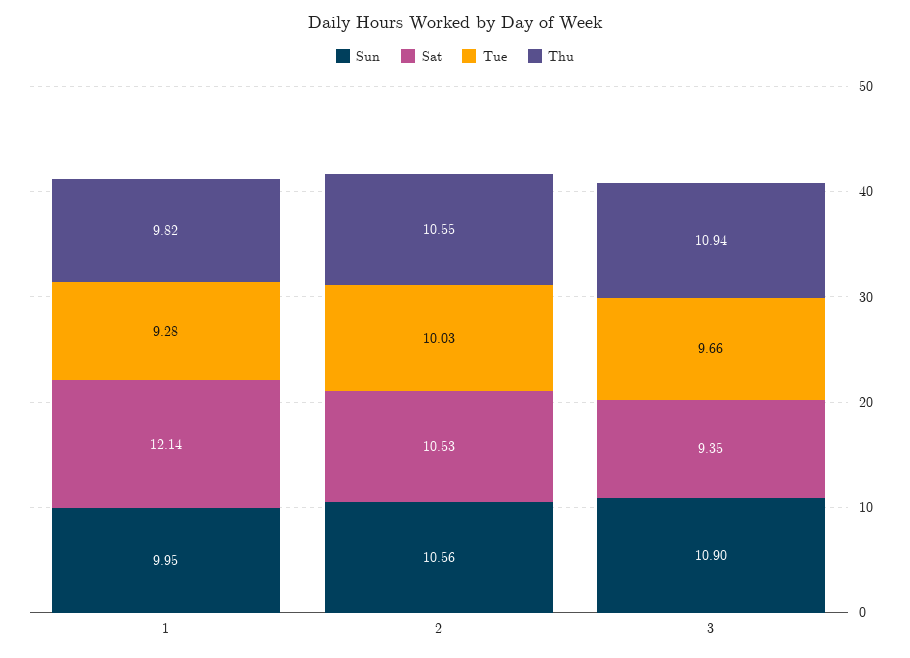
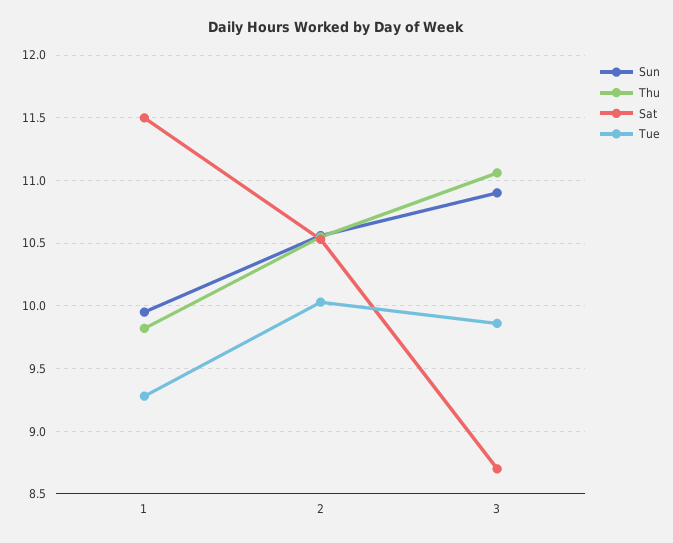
  {
    "Sun": {
      "1": 9.95,
      "2": 10.56,
      "3": 10.9
    },
    "Sat": {
-     "1": 12.14,
+     "1": 11.5,
      "2": 10.53,
-     "3": 9.35
+     "3": 8.7
    },
    "Tue": {
      "1": 9.28,
      "2": 10.03,
-     "3": 9.66
+     "3": 9.85
    },
    "Thu": {
      "1": 9.82,
      "2": 10.55,
-     "3": 10.94
+     "3": 11.05
    }
  }

